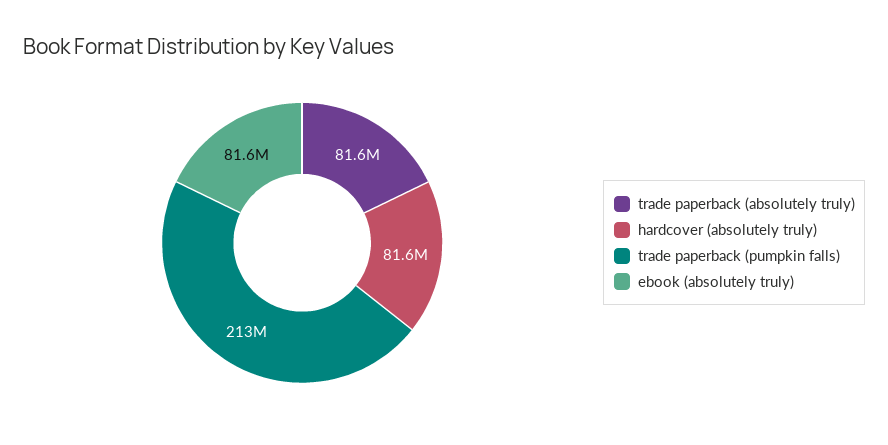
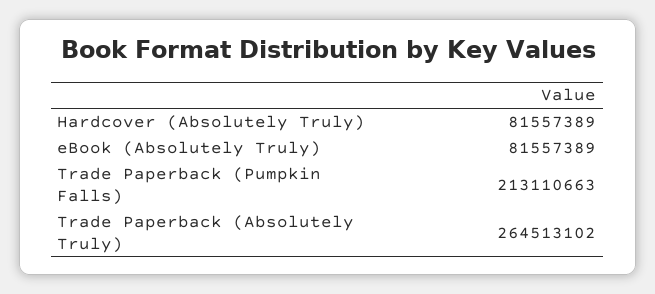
  {
-   "trade paperback (absolutely truly)": 81600000,
+   "trade paperback (absolutely truly)": 264513102,
    "hardcover (absolutely truly)": 81557389,
    "trade paperback (pumpkin falls)": 213110663,
    "ebook (absolutely truly)": 81557389
  }

